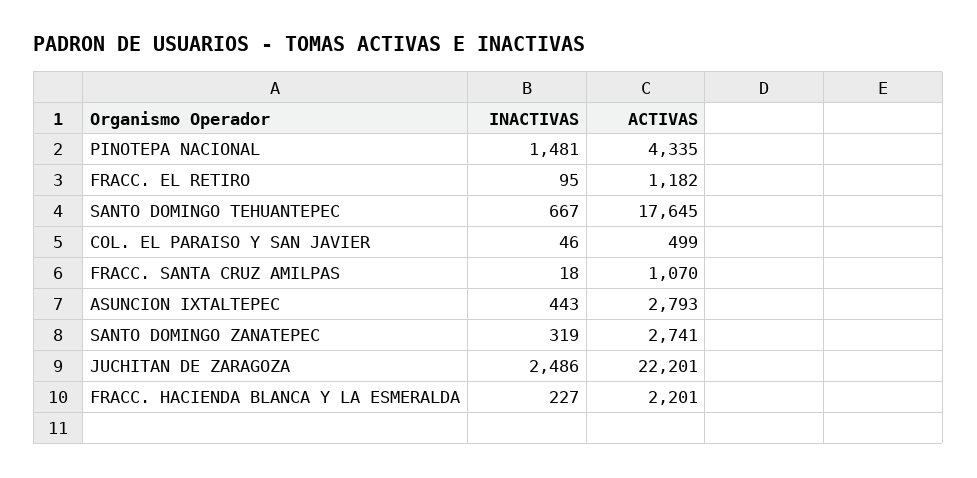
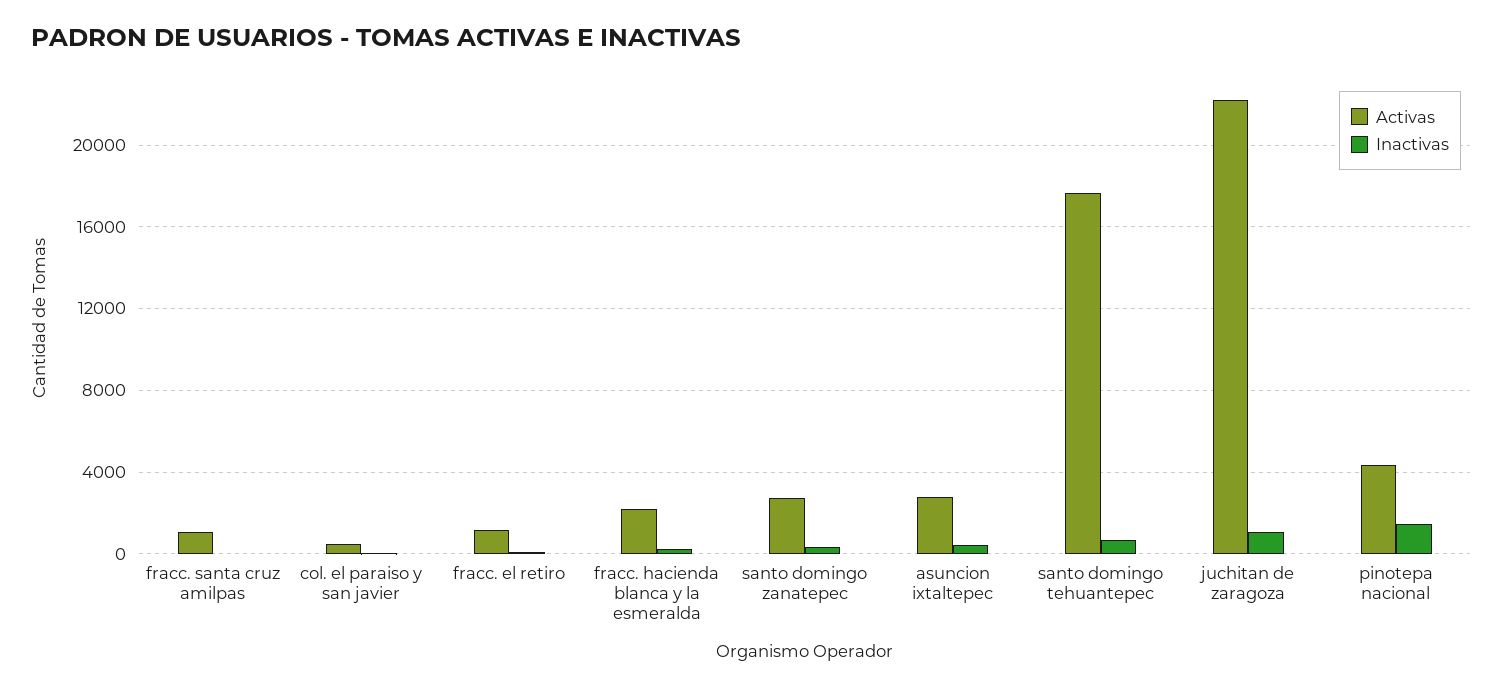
  {
    "INACTIVAS": {
      "PINOTEPA NACIONAL": 1481,
      "FRACC. EL RETIRO": 95,
      "SANTO DOMINGO TEHUANTEPEC": 667,
      "COL. EL PARAISO Y SAN JAVIER": 46,
      "FRACC. SANTA CRUZ AMILPAS": 18,
      "ASUNCION IXTALTEPEC": 443,
      "SANTO DOMINGO ZANATEPEC": 319,
-     "JUCHITAN DE ZARAGOZA": 2486,
+     "JUCHITAN DE ZARAGOZA": 1000,
      "FRACC. HACIENDA BLANCA Y LA ESMERALDA": 227
    },
    "ACTIVAS": {
      "PINOTEPA NACIONAL": 4335,
      "FRACC. EL RETIRO": 1182,
      "SANTO DOMINGO TEHUANTEPEC": 17645,
      "COL. EL PARAISO Y SAN JAVIER": 499,
      "FRACC. SANTA CRUZ AMILPAS": 1070,
      "ASUNCION IXTALTEPEC": 2793,
      "SANTO DOMINGO ZANATEPEC": 2741,
      "JUCHITAN DE ZARAGOZA": 22201,
      "FRACC. HACIENDA BLANCA Y LA ESMERALDA": 2201
    }
  }

